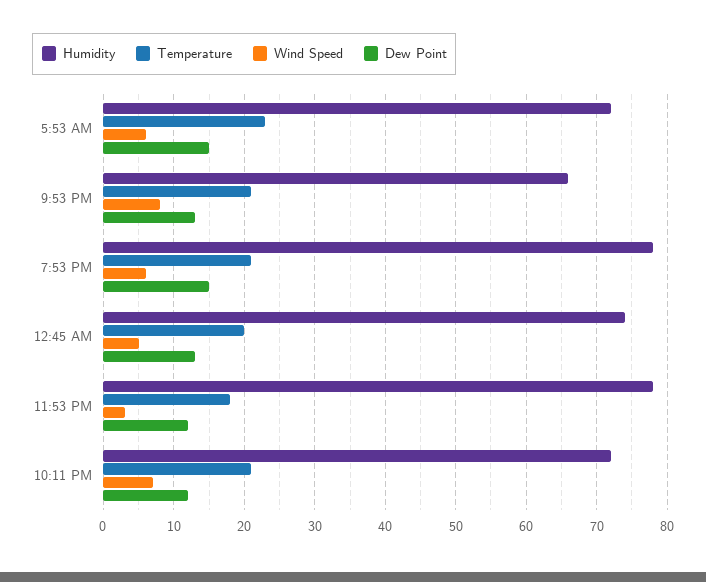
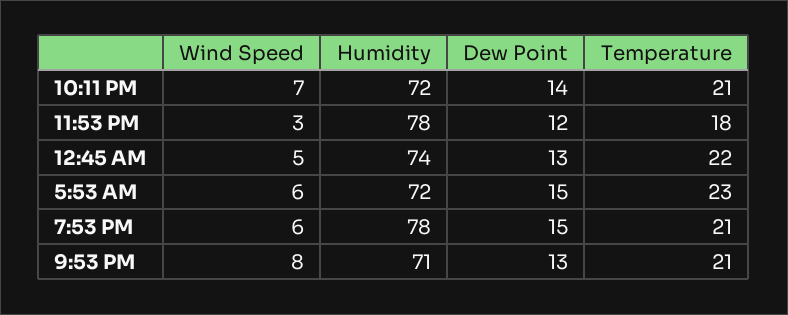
  {
    "Humidity": {
      "5:53 AM": 72,
-     "9:53 PM": 66,
+     "9:53 PM": 71,
      "7:53 PM": 78,
      "12:45 AM": 74,
      "11:53 PM": 78,
      "10:11 PM": 72
    },
    "Temperature": {
      "5:53 AM": 23,
      "9:53 PM": 21,
      "7:53 PM": 21,
-     "12:45 AM": 20,
+     "12:45 AM": 22,
      "11:53 PM": 18,
      "10:11 PM": 21
    },
    "Wind Speed": {
      "5:53 AM": 6,
      "9:53 PM": 8,
      "7:53 PM": 6,
      "12:45 AM": 5,
      "11:53 PM": 3,
      "10:11 PM": 7
    },
    "Dew Point": {
      "5:53 AM": 15,
      "9:53 PM": 13,
      "7:53 PM": 15,
      "12:45 AM": 13,
      "11:53 PM": 12,
-     "10:11 PM": 12
+     "10:11 PM": 14
    }
  }

